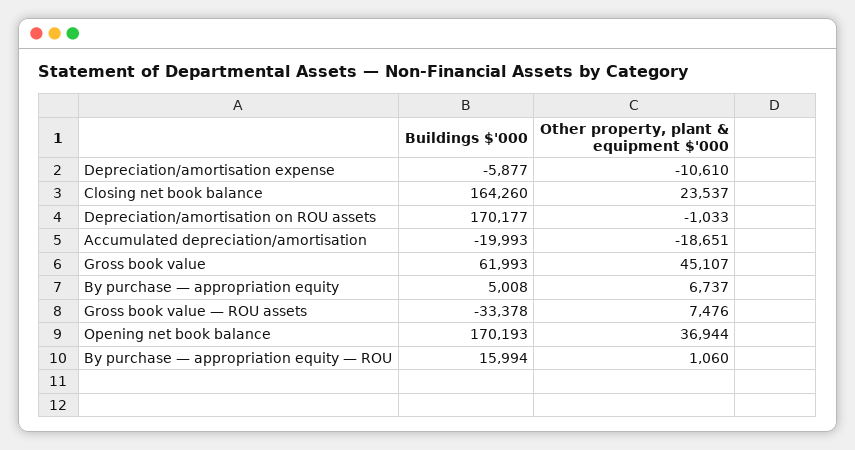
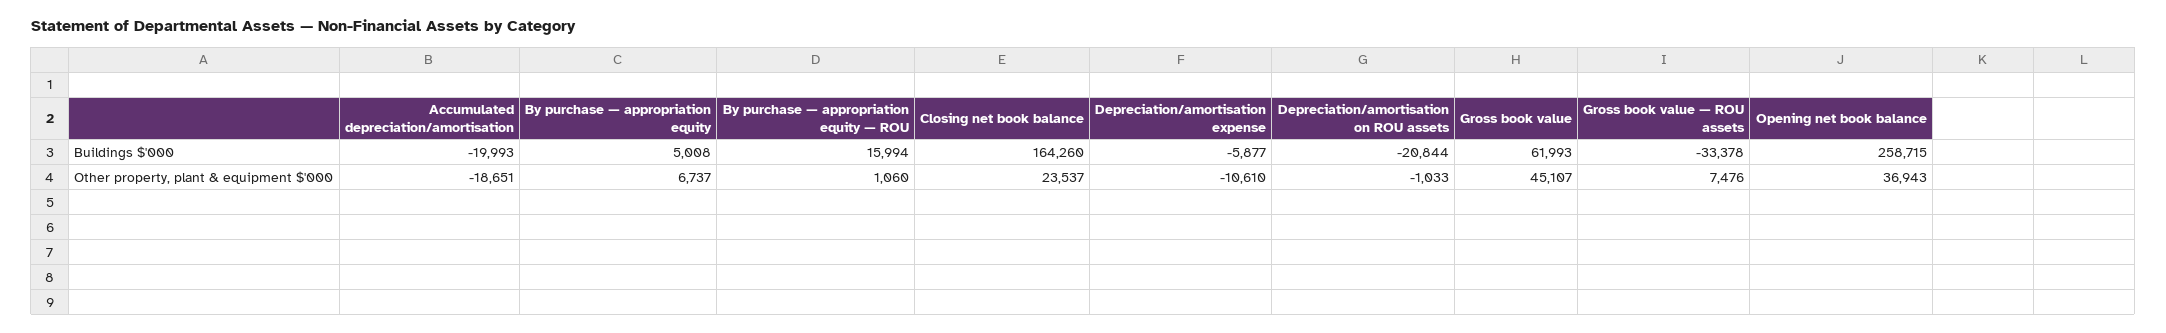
  {
    "Buildings $'000": {
      "Depreciation/amortisation expense": -5877,
      "Closing net book balance": 164260,
-     "Depreciation/amortisation on ROU assets": 170177,
+     "Depreciation/amortisation on ROU assets": -20844,
      "Accumulated depreciation/amortisation": -19993,
      "Gross book value": 61993,
      "By purchase — appropriation equity": 5008,
      "Gross book value — ROU assets": -33378,
-     "Opening net book balance": 170193,
+     "Opening net book balance": 258715,
      "By purchase — appropriation equity — ROU": 15994
    },
    "Other property, plant & equipment $'000": {
      "Depreciation/amortisation expense": -10610,
      "Closing net book balance": 23537,
      "Depreciation/amortisation on ROU assets": -1033,
      "Accumulated depreciation/amortisation": -18651,
      "Gross book value": 45107,
      "By purchase — appropriation equity": 6737,
      "Gross book value — ROU assets": 7476,
-     "Opening net book balance": 36944,
+     "Opening net book balance": 36943,
      "By purchase — appropriation equity — ROU": 1060
    }
  }

